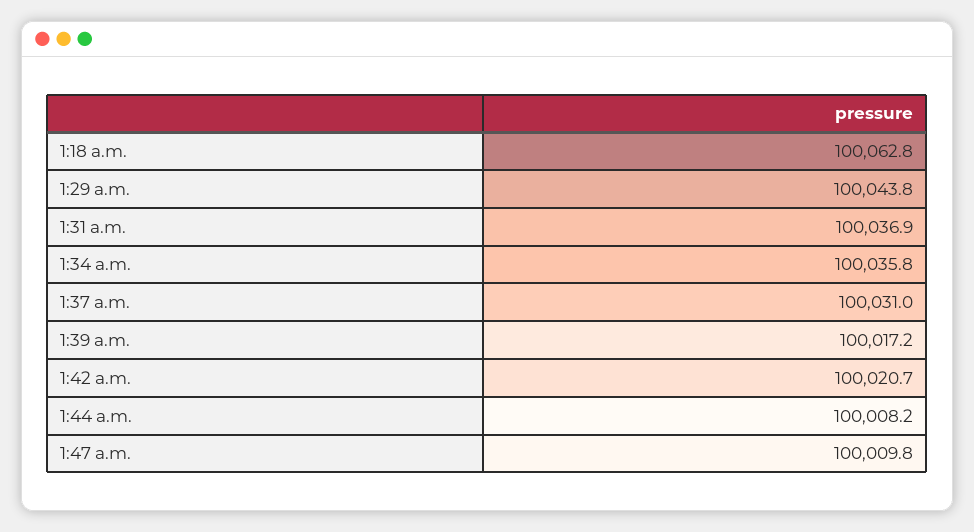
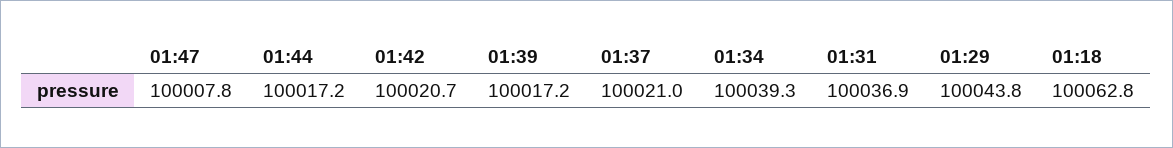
  {
    "1:18 a.m.": 100062.8,
    "1:29 a.m.": 100043.8,
    "1:31 a.m.": 100036.9,
-   "1:34 a.m.": 100035.8,
+   "1:34 a.m.": 100039.3,
-   "1:37 a.m.": 100031,
+   "1:37 a.m.": 100021,
    "1:39 a.m.": 100017.2,
    "1:42 a.m.": 100020.7,
-   "1:44 a.m.": 100008.2,
+   "1:44 a.m.": 100017.2,
-   "1:47 a.m.": 100009.8
+   "1:47 a.m.": 100007.8
  }

